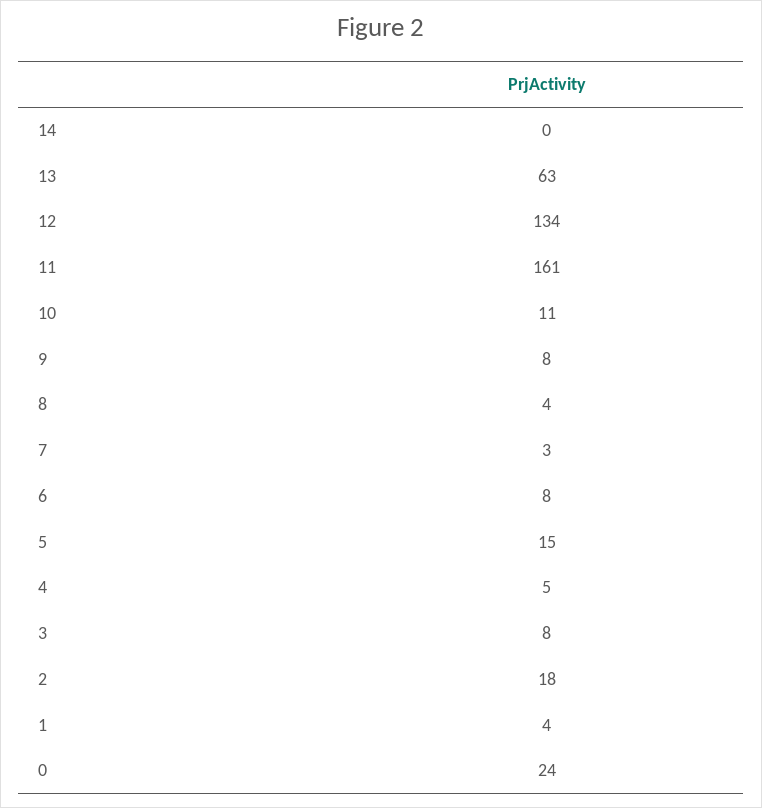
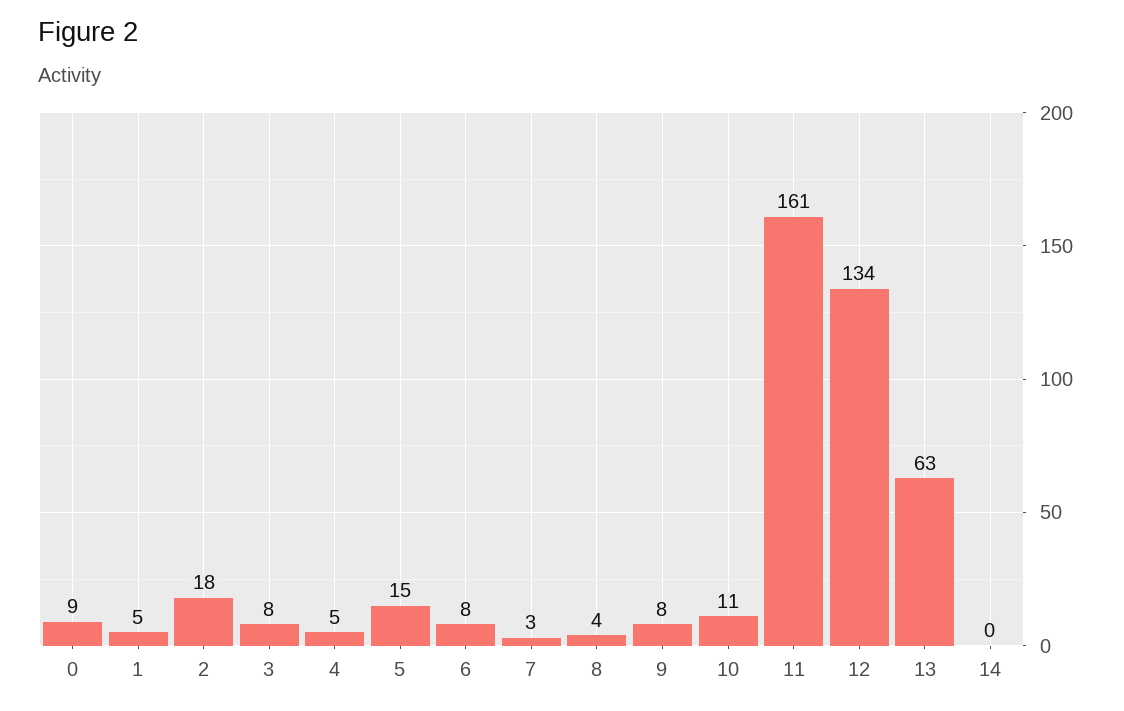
  {
    "14": 0,
    "13": 63,
    "12": 134,
    "11": 161,
    "10": 11,
    "9": 8,
    "8": 4,
    "7": 3,
    "6": 8,
    "5": 15,
    "4": 5,
    "3": 8,
    "2": 18,
-   "1": 4,
+   "1": 5,
-   "0": 24
+   "0": 9
  }

